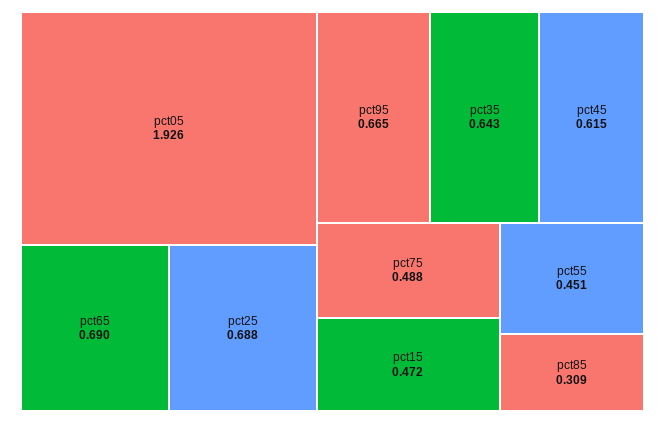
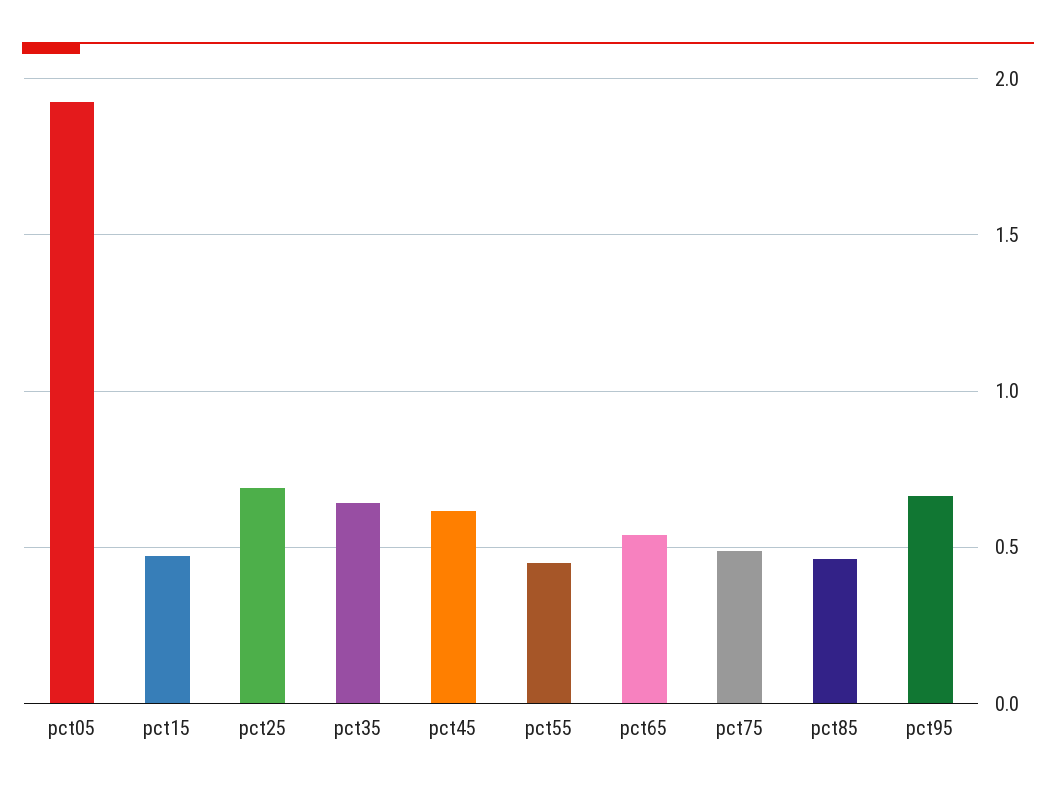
  {
    "pct05": 1.926,
-   "pct65": 0.69,
+   "pct65": 0.55,
    "pct25": 0.688,
    "pct95": 0.665,
    "pct35": 0.643,
    "pct45": 0.615,
    "pct75": 0.488,
    "pct15": 0.472,
    "pct55": 0.451,
-   "pct85": 0.309
+   "pct85": 0.45
  }

